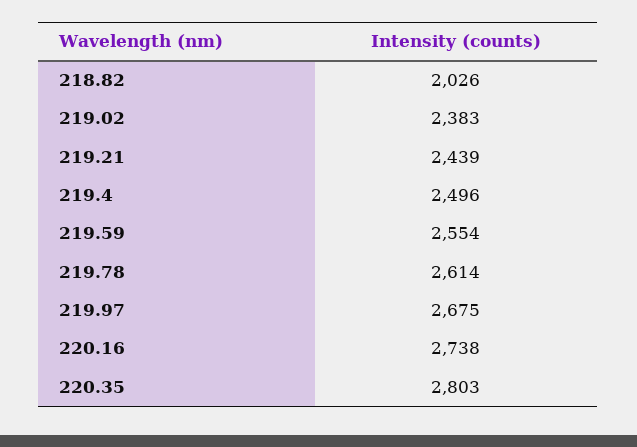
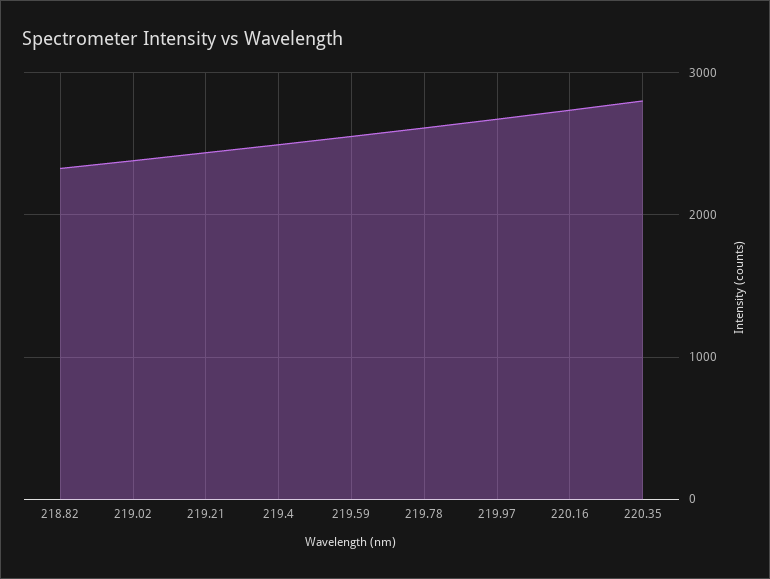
  {
-   "218.82": 2026,
+   "218.82": 2300,
    "219.02": 2383,
    "219.21": 2439,
    "219.4": 2496,
    "219.59": 2554,
    "219.78": 2614,
    "219.97": 2675,
    "220.16": 2738,
    "220.35": 2803
  }

